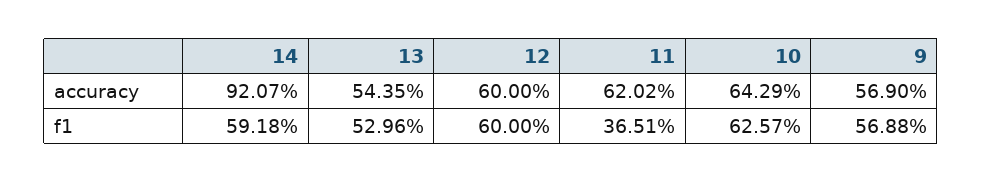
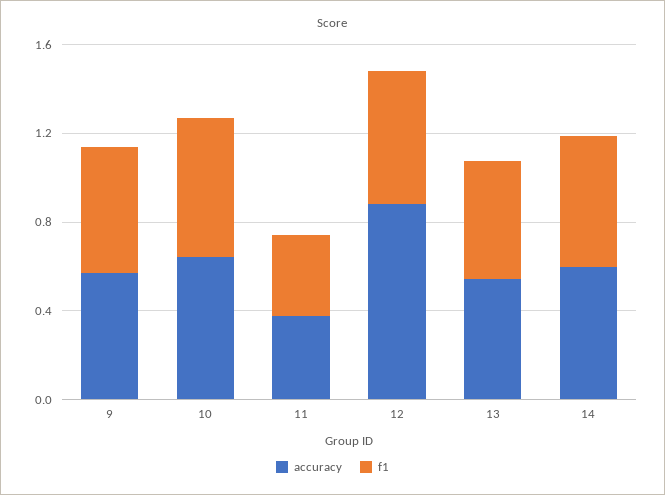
  {
    "accuracy": {
-     "14": 0.9207,
+     "14": 0.6,
      "13": 0.5435,
-     "12": 0.6,
+     "12": 0.9,
-     "11": 0.6202,
+     "11": 0.4,
      "10": 0.6429,
      "9": 0.569
    },
    "f1": {
      "14": 0.5918,
      "13": 0.5296,
      "12": 0.6,
      "11": 0.3651,
      "10": 0.6257,
      "9": 0.5688
    }
  }

